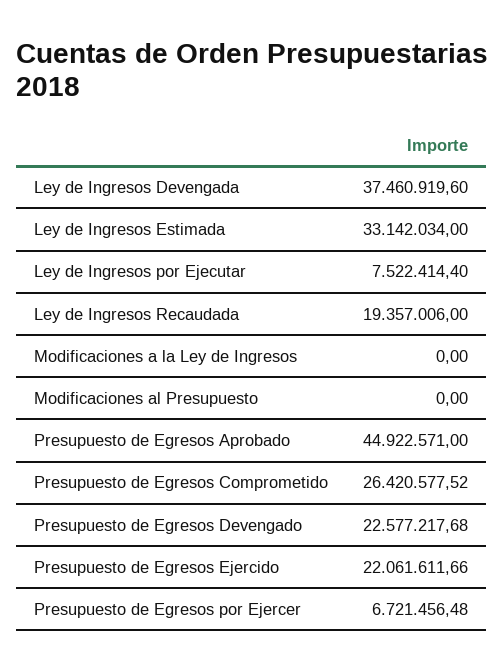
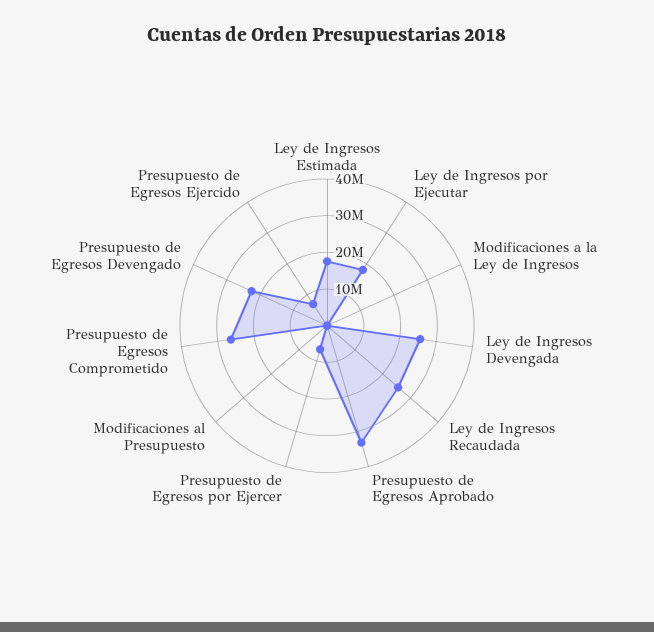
  {
-   "Ley de Ingresos Devengada": 37460919.6,
+   "Ley de Ingresos Devengada": 25000000,
-   "Ley de Ingresos Estimada": 33142034,
+   "Ley de Ingresos Estimada": 17500000,
-   "Ley de Ingresos por Ejecutar": 7522414.4,
+   "Ley de Ingresos por Ejecutar": 17500000,
-   "Ley de Ingresos Recaudada": 19357006,
+   "Ley de Ingresos Recaudada": 25000000,
    "Modificaciones a la Ley de Ingresos": 0,
    "Modificaciones al Presupuesto": 0,
-   "Presupuesto de Egresos Aprobado": 44922571,
+   "Presupuesto de Egresos Aprobado": 32500000,
    "Presupuesto de Egresos Comprometido": 26420577.52,
    "Presupuesto de Egresos Devengado": 22577217.68,
-   "Presupuesto de Egresos Ejercido": 22061611.66,
+   "Presupuesto de Egresos Ejercido": 7500000,
    "Presupuesto de Egresos por Ejercer": 6721456.48
  }

